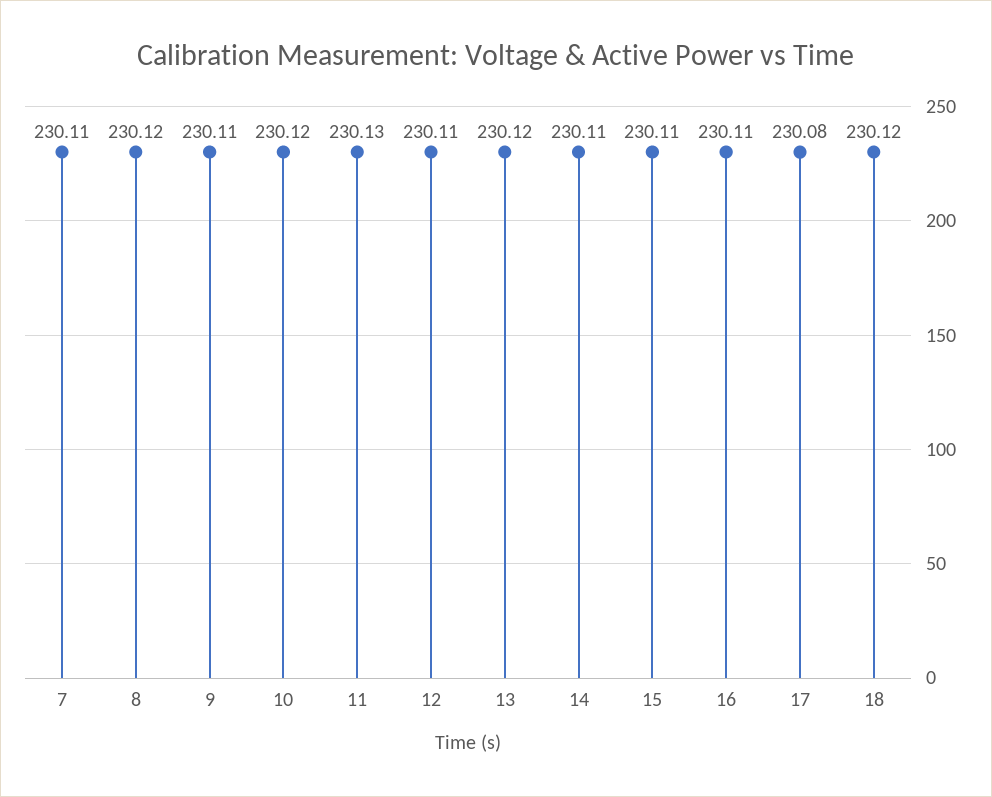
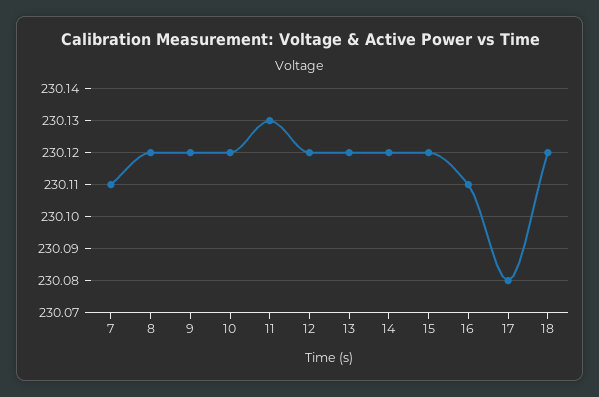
  {
    "7": 230.11,
    "8": 230.12,
-   "9": 230.11,
+   "9": 230.12,
    "10": 230.12,
    "11": 230.13,
-   "12": 230.11,
+   "12": 230.12,
    "13": 230.12,
-   "14": 230.11,
+   "14": 230.12,
-   "15": 230.11,
+   "15": 230.12,
    "16": 230.11,
    "17": 230.08,
    "18": 230.12
  }

